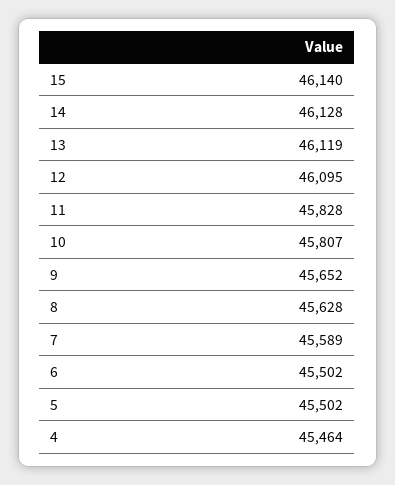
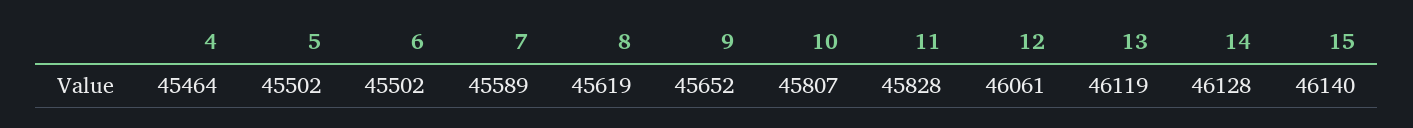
  {
    "15": 46140,
    "14": 46128,
    "13": 46119,
-   "12": 46095,
+   "12": 46061,
    "11": 45828,
    "10": 45807,
    "9": 45652,
-   "8": 45628,
+   "8": 45619,
    "7": 45589,
    "6": 45502,
    "5": 45502,
    "4": 45464
  }

